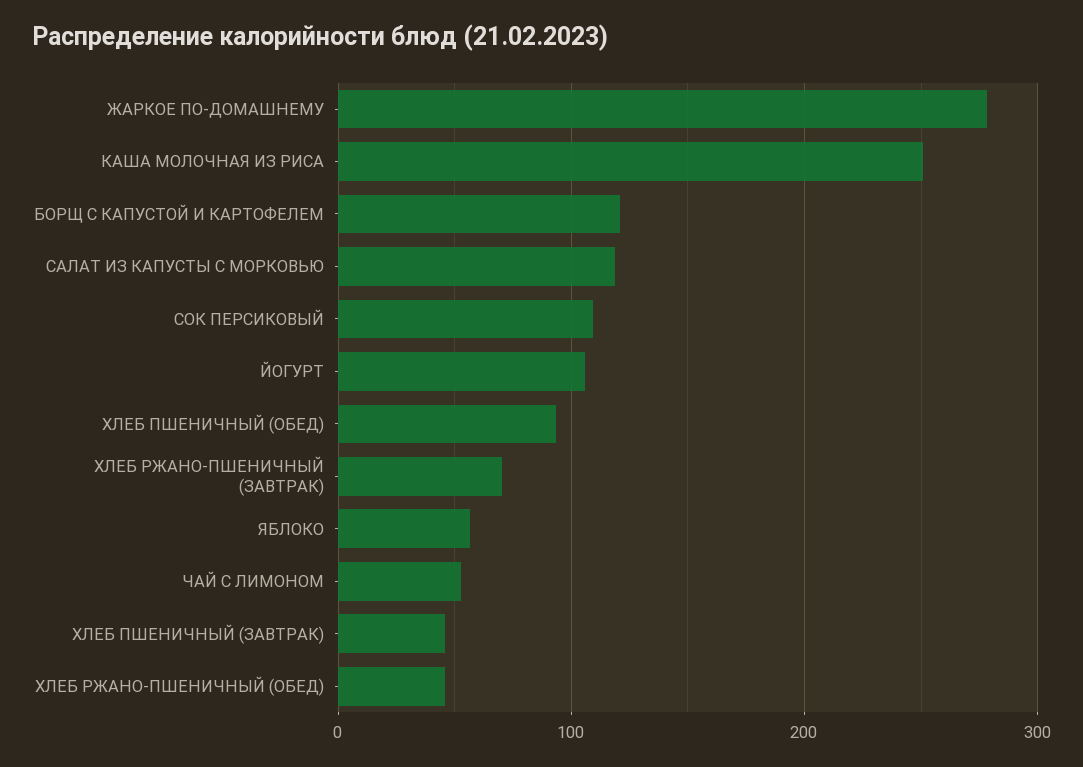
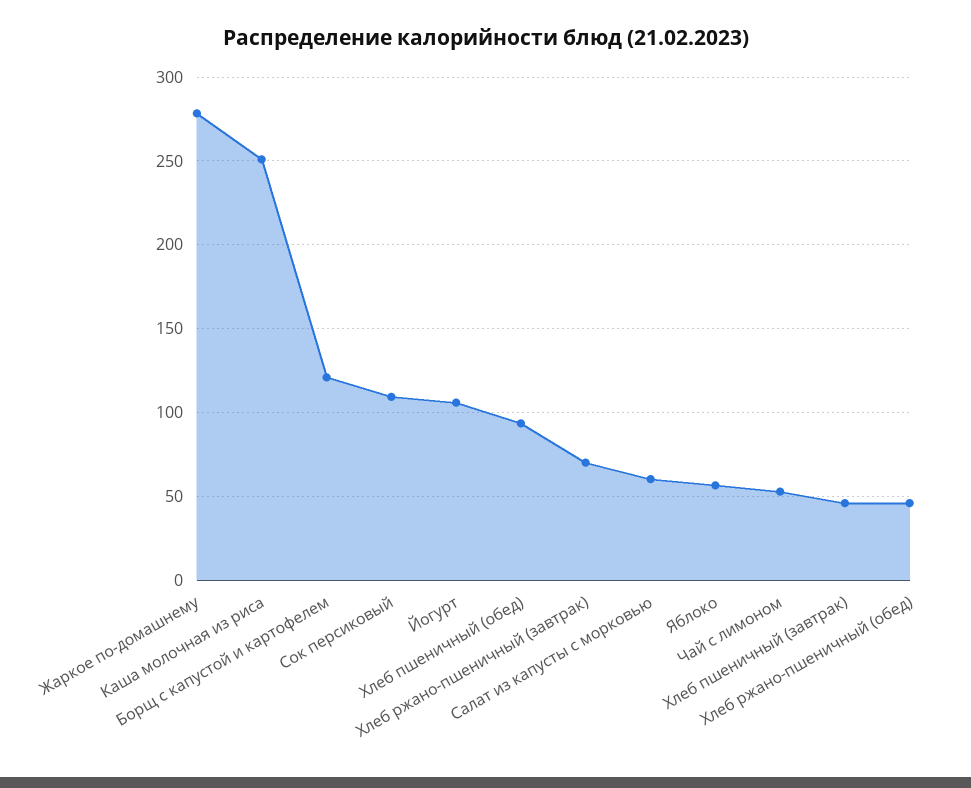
  {
    "ЖАРКОЕ ПО-ДОМАШНЕМУ": 280,
    "КАША МОЛОЧНАЯ ИЗ РИСА": 250,
    "БОРЩ С КАПУСТОЙ И КАРТОФЕЛЕМ": 120,
-   "САЛАТ ИЗ КАПУСТЫ С МОРКОВЬЮ": 120,
+   "САЛАТ ИЗ КАПУСТЫ С МОРКОВЬЮ": 60,
    "СОК ПЕРСИКОВЫЙ": 110,
    "ЙОГУРТ": 105,
    "ХЛЕБ ПШЕНИЧНЫЙ (ОБЕД)": 95,
    "ХЛЕБ РЖАНО-ПШЕНИЧНЫЙ (ЗАВТРАК)": 70,
    "ЯБЛОКО": 55,
    "ЧАЙ С ЛИМОНОМ": 55,
    "ХЛЕБ ПШЕНИЧНЫЙ (ЗАВТРАК)": 45,
    "ХЛЕБ РЖАНО-ПШЕНИЧНЫЙ (ОБЕД)": 45
  }

